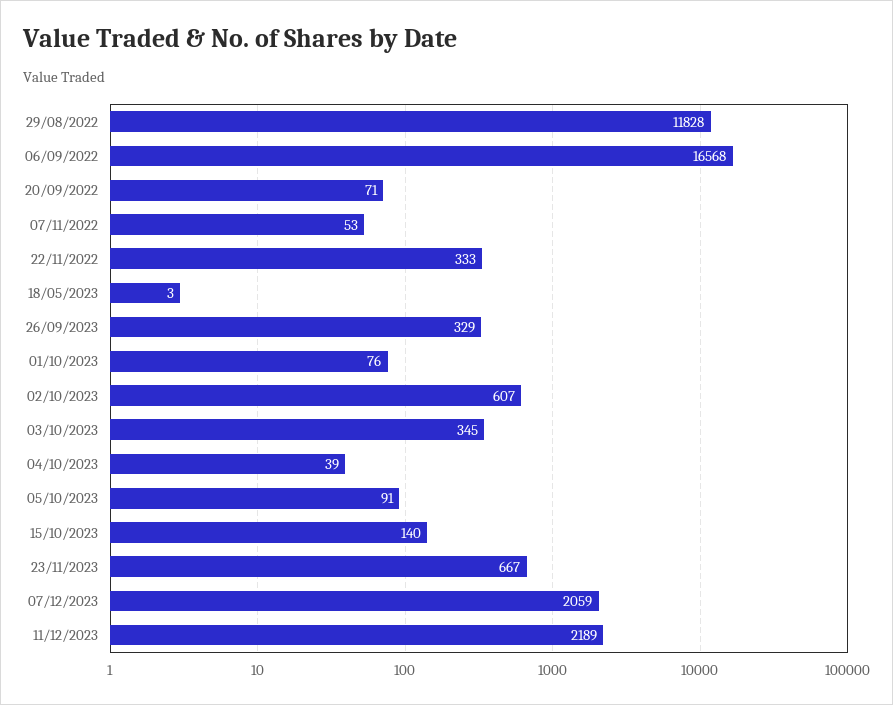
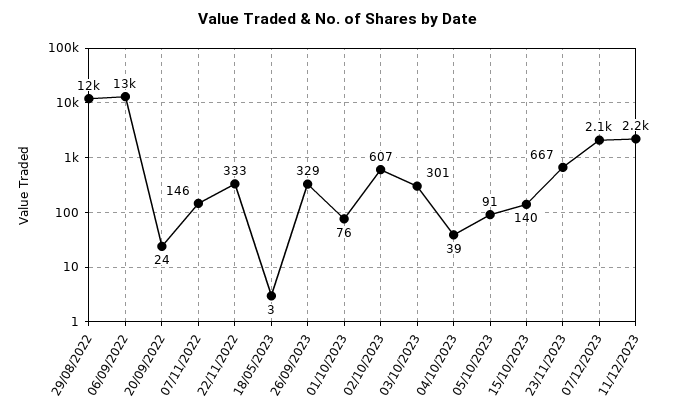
  {
    "29/08/2022": 11828,
-   "06/09/2022": 16568,
+   "06/09/2022": 13000,
-   "20/09/2022": 71,
+   "20/09/2022": 24,
-   "07/11/2022": 53,
+   "07/11/2022": 146,
    "22/11/2022": 333,
    "18/05/2023": 3,
    "26/09/2023": 329,
    "01/10/2023": 76,
    "02/10/2023": 607,
-   "03/10/2023": 345,
+   "03/10/2023": 301,
    "04/10/2023": 39,
    "05/10/2023": 91,
    "15/10/2023": 140,
    "23/11/2023": 667,
    "07/12/2023": 2059,
    "11/12/2023": 2189
  }

